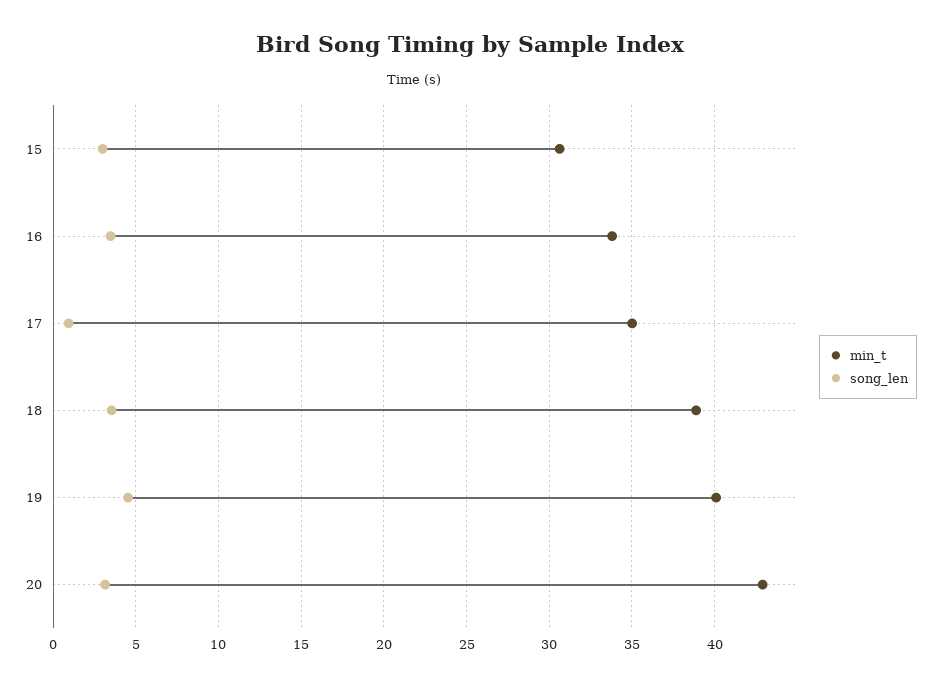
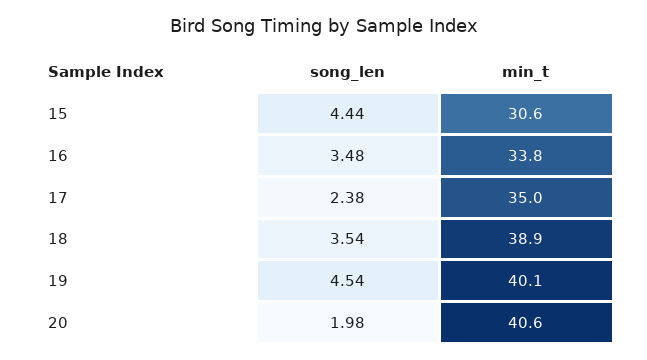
  {
    "min_t": {
      "15": 30.6,
      "16": 33.8,
      "17": 35,
      "18": 38.9,
      "19": 40.1,
-     "20": 43
+     "20": 40.6
    },
    "song_len": {
-     "15": 3,
+     "15": 4.44,
      "16": 3.48,
-     "17": 1,
+     "17": 2.38,
      "18": 3.54,
      "19": 4.54,
-     "20": 3
+     "20": 1.98
    }
  }

